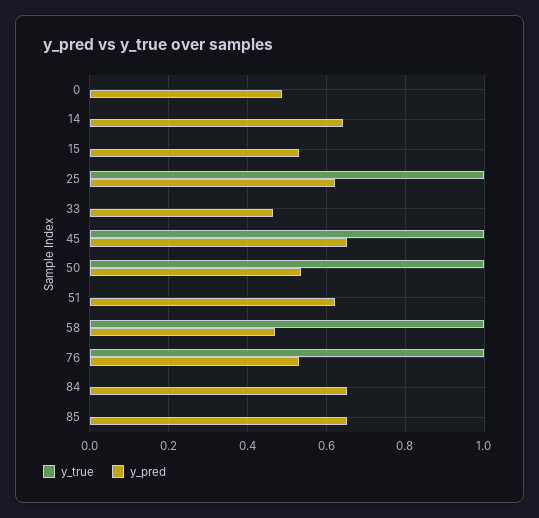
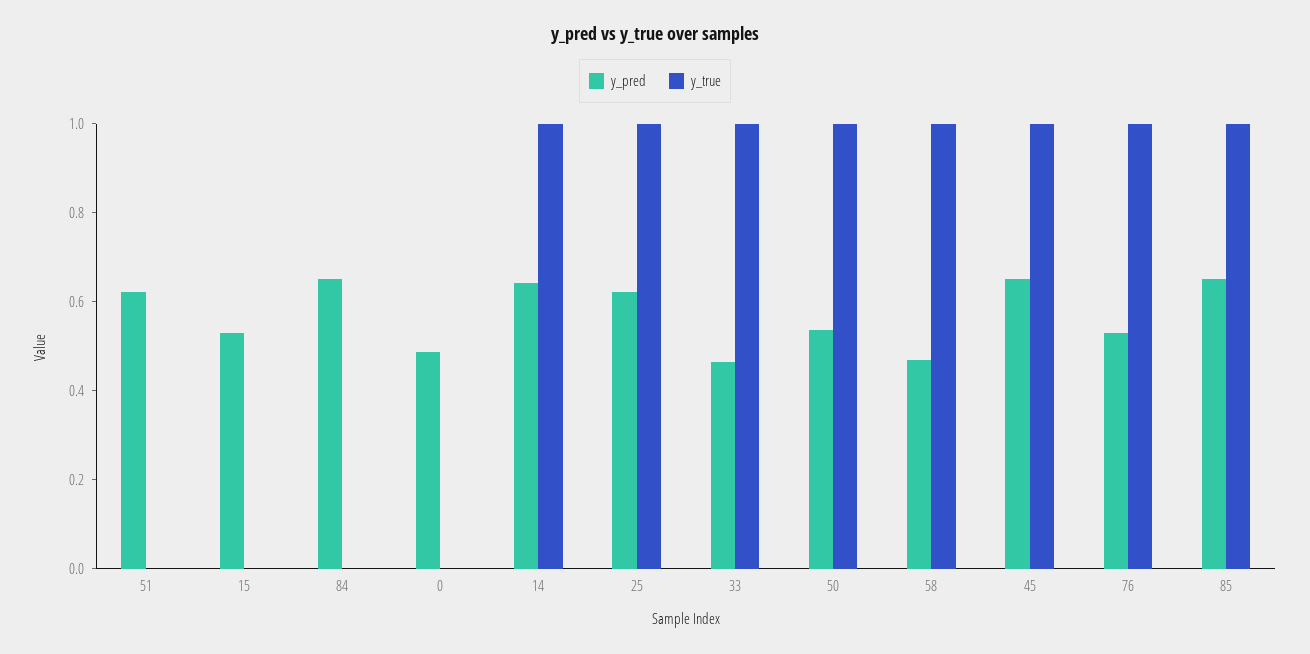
  {
    "y_true": {
      "0": 0,
-     "14": 0,
+     "14": 1,
      "15": 0,
      "25": 1,
-     "33": 0,
+     "33": 1,
      "45": 1,
      "50": 1,
      "51": 0,
      "58": 1,
      "76": 1,
      "84": 0,
-     "85": 0
+     "85": 1
    },
    "y_pred": {
      "0": 0.48,
      "14": 0.64,
      "15": 0.52,
      "25": 0.62,
      "33": 0.46,
      "45": 0.66,
      "50": 0.54,
      "51": 0.62,
      "58": 0.46,
      "76": 0.52,
      "84": 0.66,
      "85": 0.66
    }
  }

